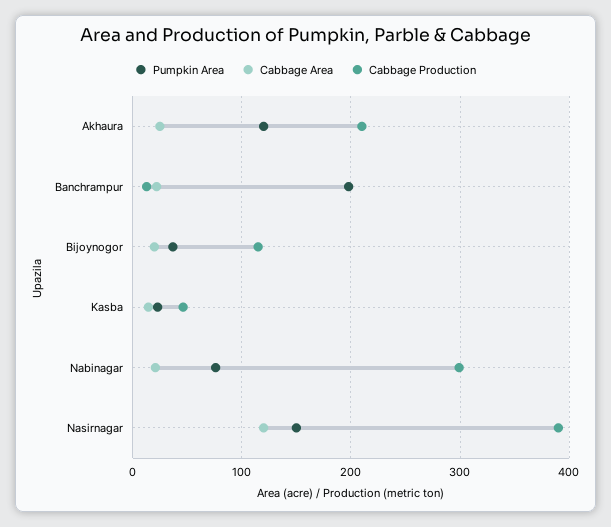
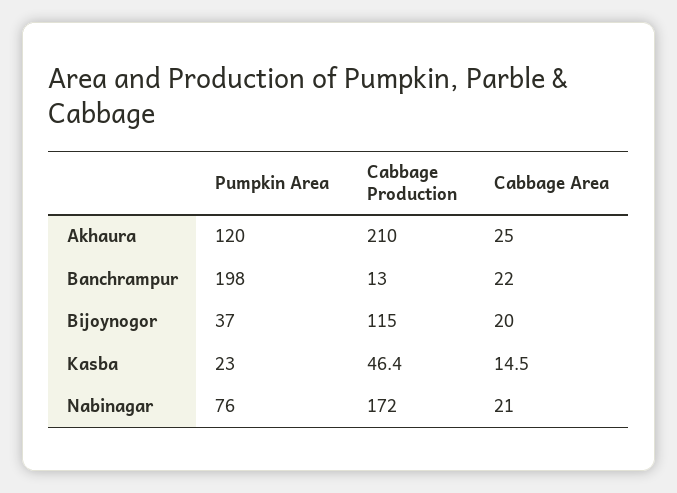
  {
    "Pumpkin Area": {
      "Akhaura": 120,
      "Banchrampur": 198,
      "Bijoynogor": 37,
      "Kasba": 23,
-     "Nabinagar": 76,
+     "Nabinagar": 76
-     "Nasirnagar": 150
    },
    "Cabbage Area": {
      "Akhaura": 25,
      "Banchrampur": 22,
      "Bijoynogor": 20,
      "Kasba": 14.5,
-     "Nabinagar": 21,
+     "Nabinagar": 21
-     "Nasirnagar": 120
    },
    "Cabbage Production": {
      "Akhaura": 210,
      "Banchrampur": 13,
      "Bijoynogor": 115,
      "Kasba": 46.4,
-     "Nabinagar": 300,
+     "Nabinagar": 172
-     "Nasirnagar": 390
    }
  }

